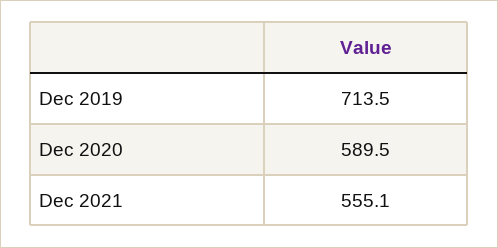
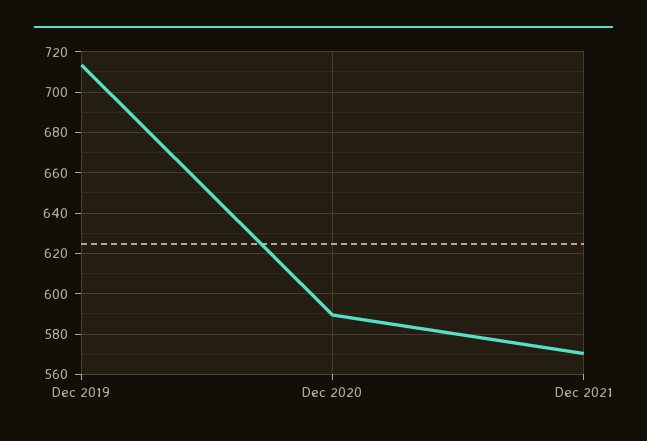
  {
    "Dec 2019": 713.5,
    "Dec 2020": 589.5,
-   "Dec 2021": 555.1
+   "Dec 2021": 570
  }

